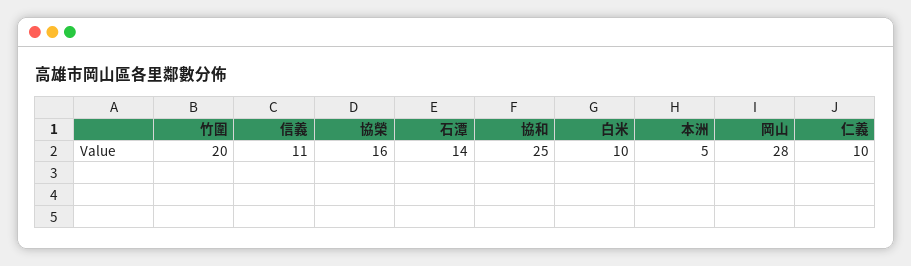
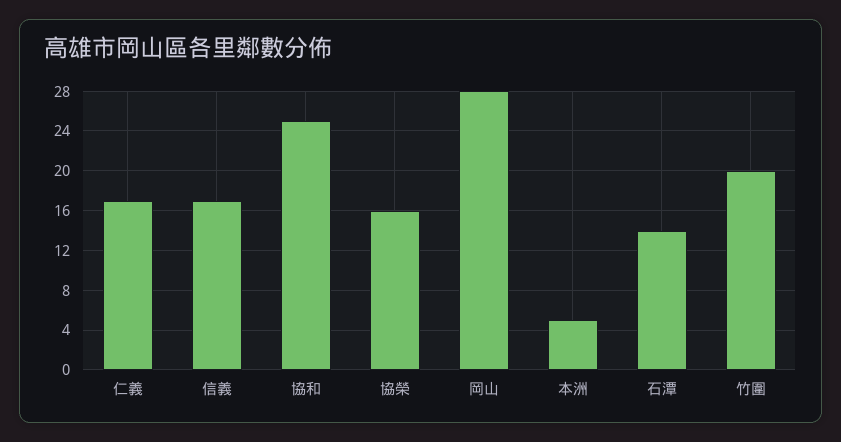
  {
    "竹圍": 20,
-   "信義": 11,
+   "信義": 17,
    "協榮": 16,
    "石潭": 14,
    "協和": 25,
-   "白米": 10,
    "本洲": 5,
    "岡山": 28,
-   "仁義": 10
+   "仁義": 17
  }

